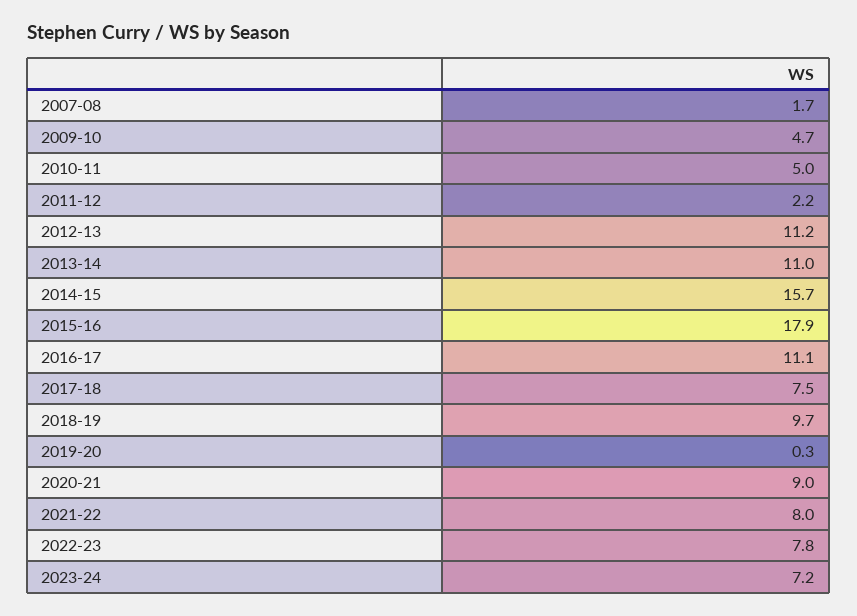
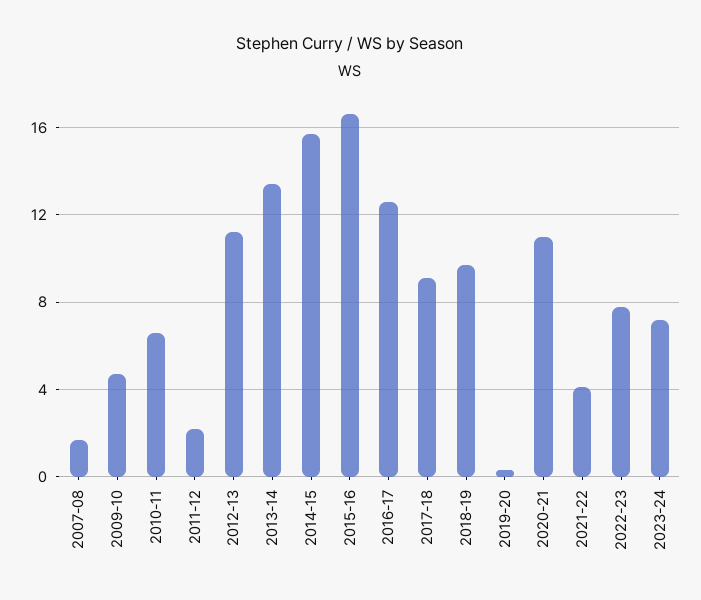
  {
    "2007-08": 1.7,
    "2009-10": 4.7,
-   "2010-11": 5,
+   "2010-11": 6.5,
    "2011-12": 2.2,
    "2012-13": 11.2,
-   "2013-14": 11,
+   "2013-14": 13.5,
    "2014-15": 15.7,
-   "2015-16": 17.9,
+   "2015-16": 16.5,
-   "2016-17": 11.1,
+   "2016-17": 12.5,
-   "2017-18": 7.5,
+   "2017-18": 9,
    "2018-19": 9.7,
    "2019-20": 0.3,
-   "2020-21": 9,
+   "2020-21": 11,
-   "2021-22": 8,
+   "2021-22": 4,
    "2022-23": 7.8,
    "2023-24": 7.2
  }

